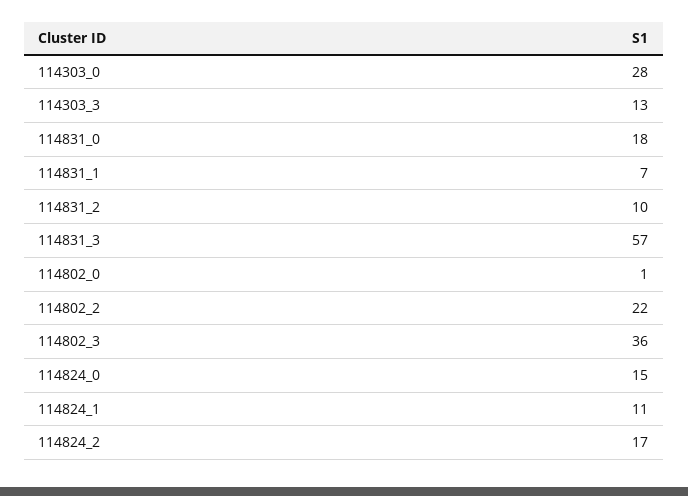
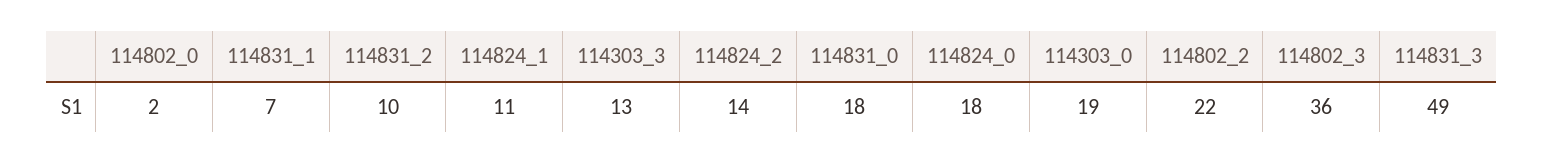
  {
-   "114303_0": 28,
+   "114303_0": 19,
    "114303_3": 13,
    "114831_0": 18,
    "114831_1": 7,
    "114831_2": 10,
-   "114831_3": 57,
+   "114831_3": 49,
-   "114802_0": 1,
+   "114802_0": 2,
    "114802_2": 22,
    "114802_3": 36,
-   "114824_0": 15,
+   "114824_0": 18,
    "114824_1": 11,
-   "114824_2": 17
+   "114824_2": 14
  }

